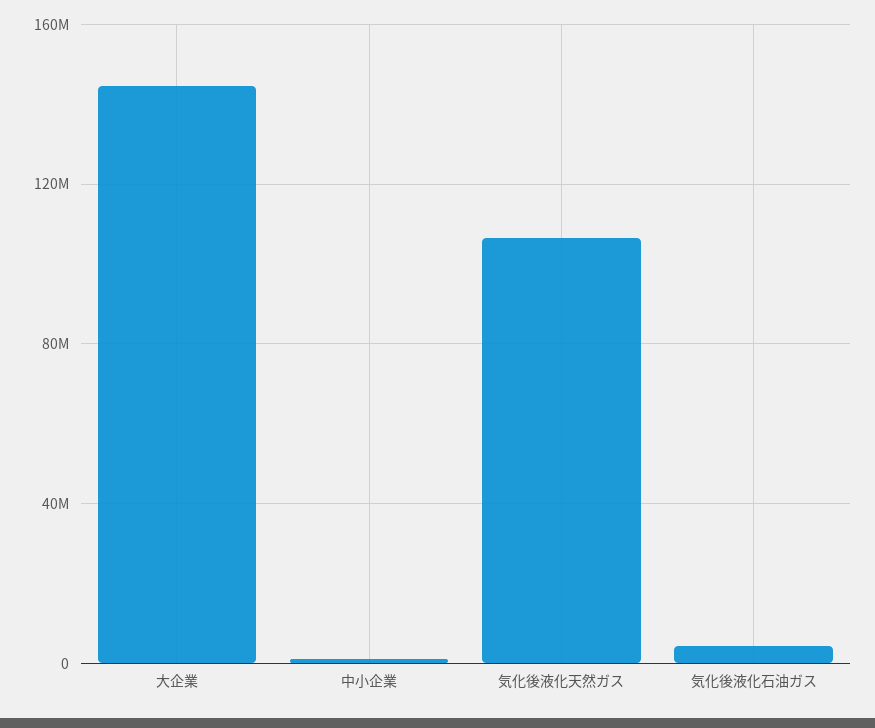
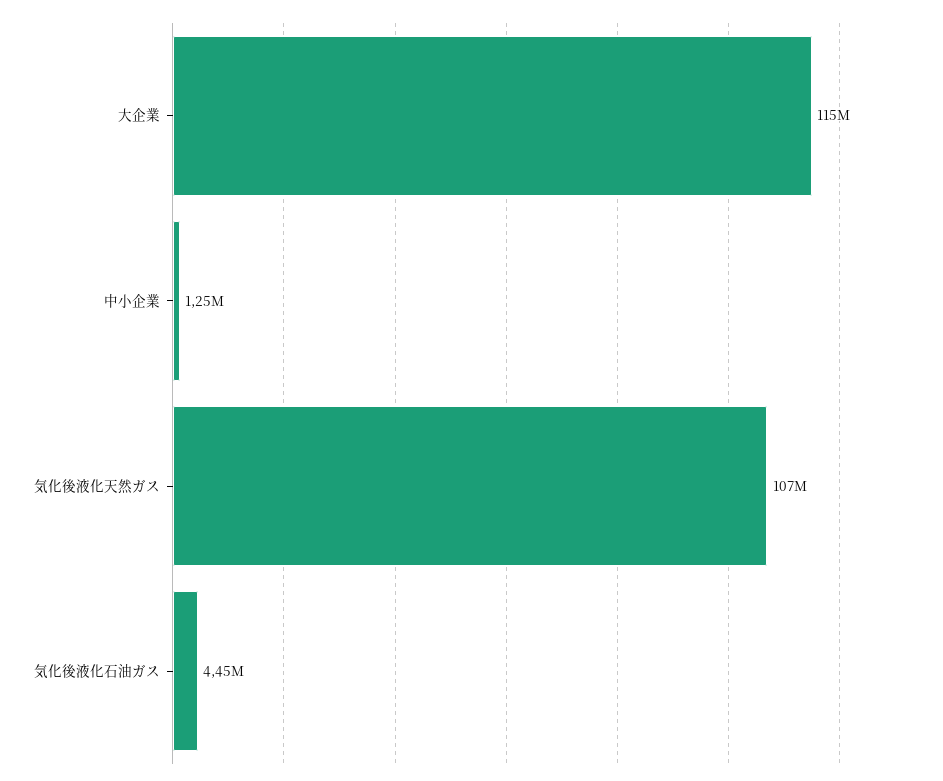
  {
-   "大企業": 145000000,
+   "大企業": 115000000,
    "中小企業": 1250000,
    "気化後液化天然ガス": 107000000,
    "気化後液化石油ガス": 4450000
  }

